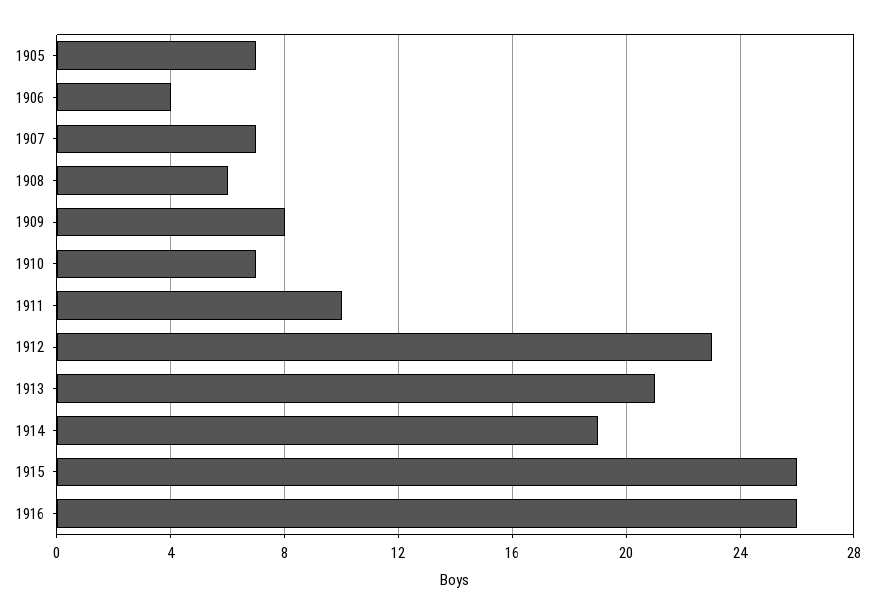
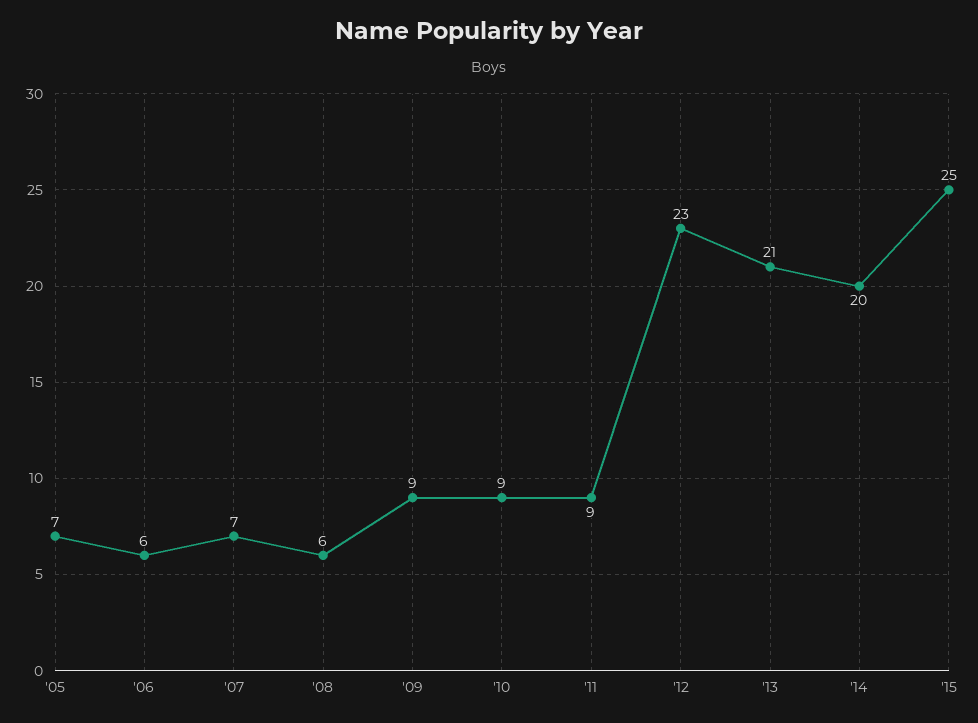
  {
    "1905": 7,
-   "1906": 4,
+   "1906": 6,
    "1907": 7,
    "1908": 6,
-   "1909": 8,
+   "1909": 9,
-   "1910": 7,
+   "1910": 9,
-   "1911": 10,
+   "1911": 9,
    "1912": 23,
    "1913": 21,
-   "1914": 19,
+   "1914": 20,
-   "1915": 26,
+   "1915": 25
-   "1916": 26
  }

